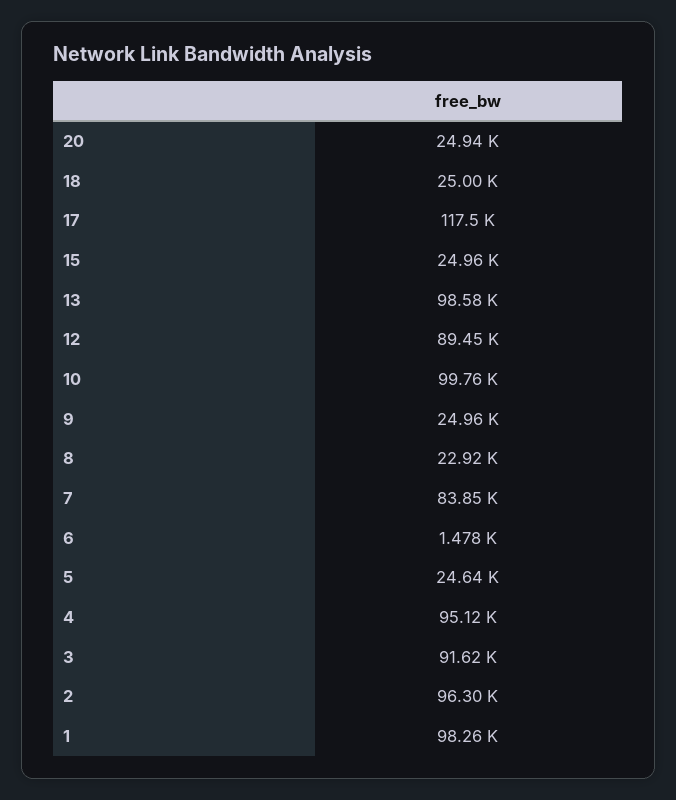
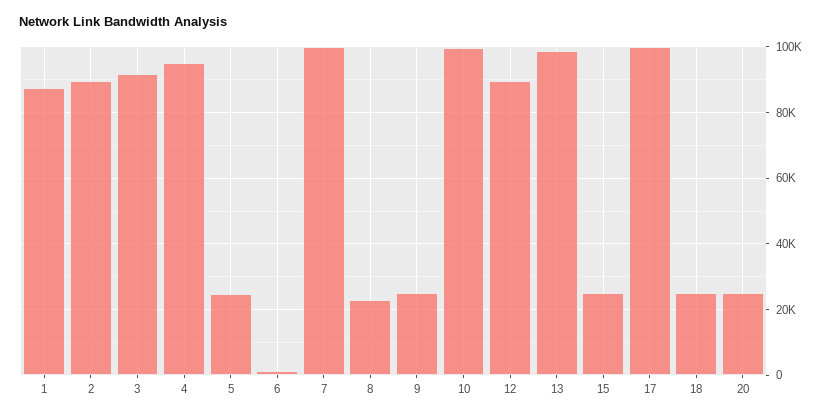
  {
    "20": 24940,
    "18": 25000,
-   "17": 117500,
+   "17": 100000,
    "15": 24960,
    "13": 98580,
    "12": 89450,
    "10": 99760,
    "9": 24960,
    "8": 22920,
-   "7": 83850,
+   "7": 100000,
    "6": 1478,
    "5": 24640,
    "4": 95120,
    "3": 91620,
-   "2": 96300,
+   "2": 90000,
-   "1": 98260
+   "1": 88000
  }

